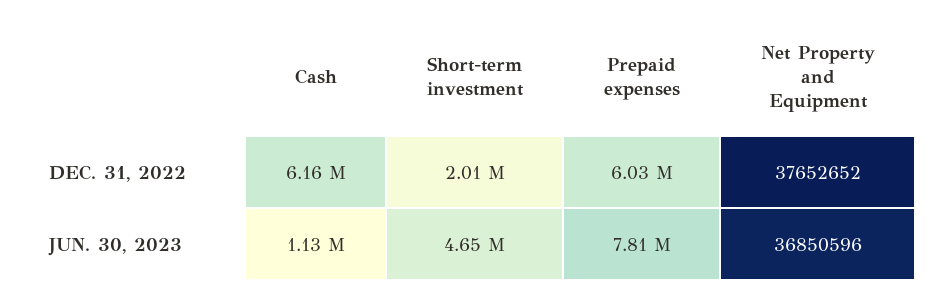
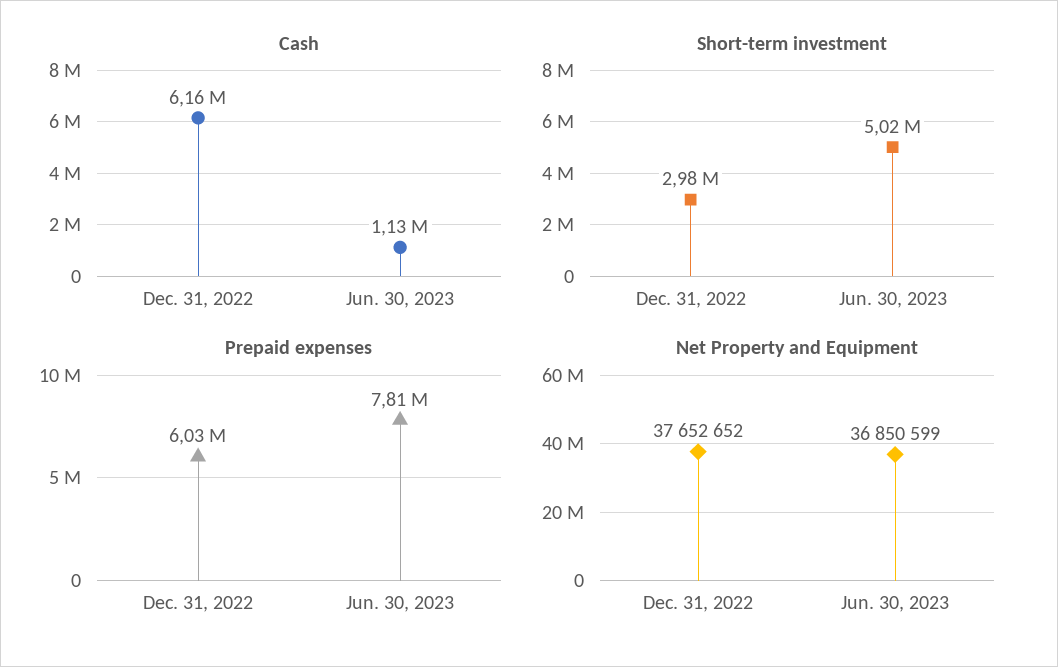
  {
    "Cash": {
      "DEC. 31, 2022": 6160000,
      "JUN. 30, 2023": 1130000
    },
    "Short-term investment": {
-     "DEC. 31, 2022": 2010000,
+     "DEC. 31, 2022": 2980000,
-     "JUN. 30, 2023": 4650000
+     "JUN. 30, 2023": 5020000
    },
    "Prepaid expenses": {
      "DEC. 31, 2022": 6030000,
      "JUN. 30, 2023": 7810000
    },
    "Net Property and Equipment": {
      "DEC. 31, 2022": 37652652,
-     "JUN. 30, 2023": 36850596
+     "JUN. 30, 2023": 36850599
    }
  }

